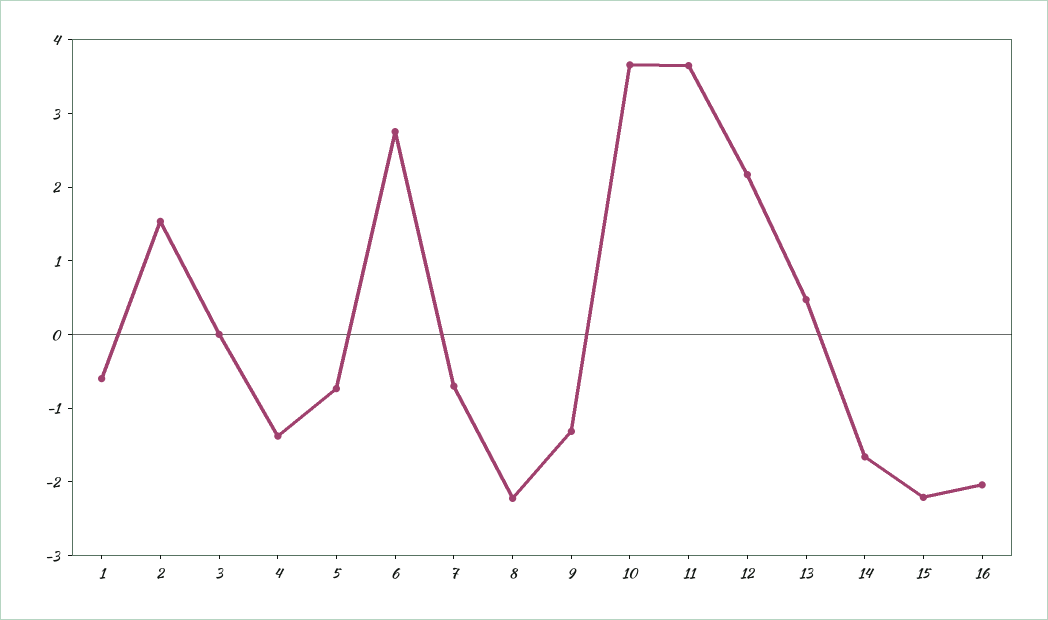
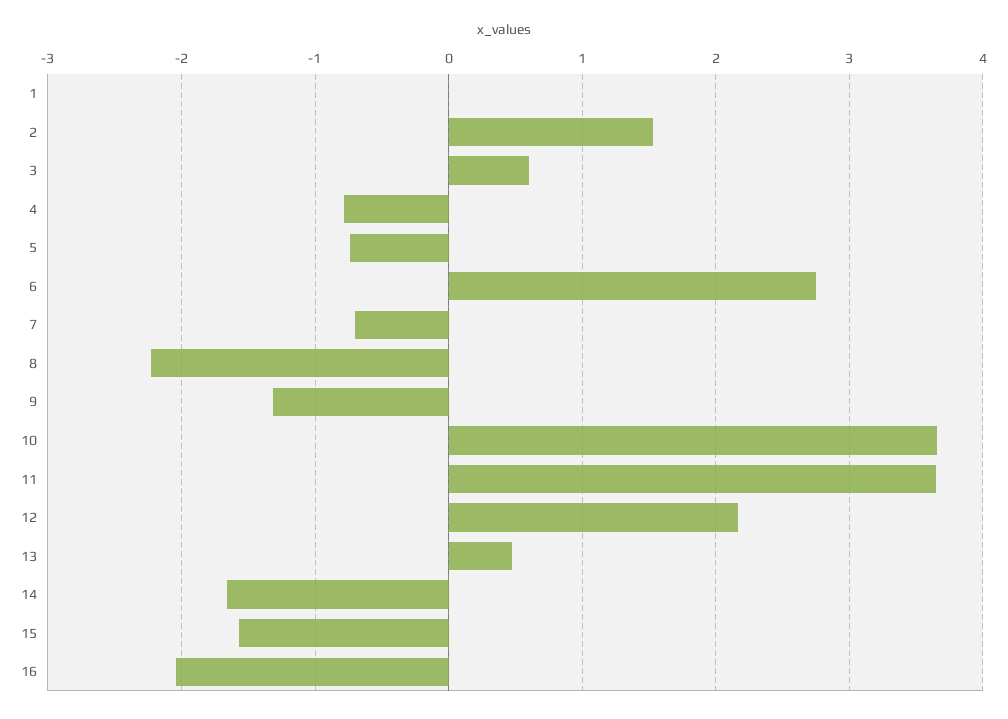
  {
-   "1": -0.6,
+   "1": 0,
    "2": 1.5,
-   "3": 0,
+   "3": 0.6,
-   "4": -1.4,
+   "4": -0.8,
    "5": -0.7,
    "6": 2.8,
    "7": -0.7,
    "8": -2.2,
    "9": -1.3,
    "10": 3.7,
    "11": 3.6,
    "12": 2.2,
    "13": 0.5,
    "14": -1.7,
-   "15": -2.2,
+   "15": -1.6,
    "16": -2
  }

